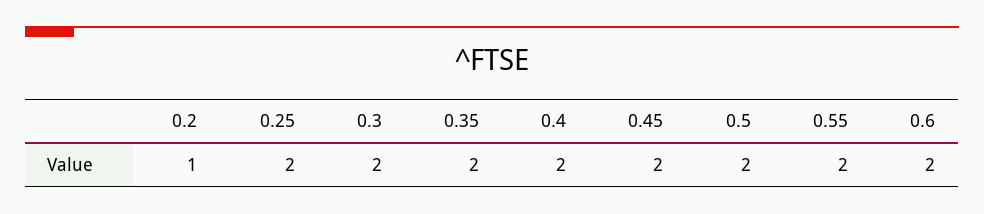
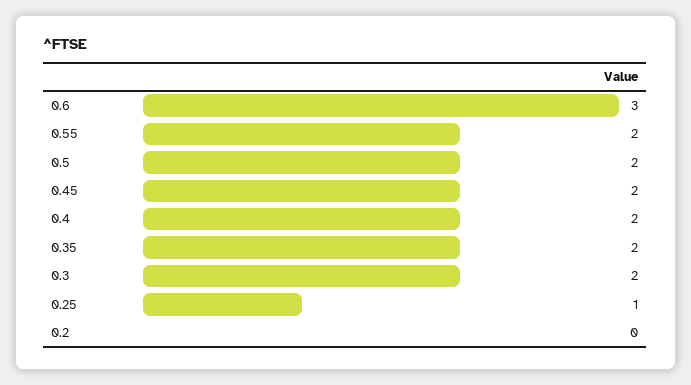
  {
-   "0.2": 1,
+   "0.2": 0,
-   "0.25": 2,
+   "0.25": 1,
    "0.3": 2,
    "0.35": 2,
    "0.4": 2,
    "0.45": 2,
    "0.5": 2,
    "0.55": 2,
-   "0.6": 2
+   "0.6": 3
  }

